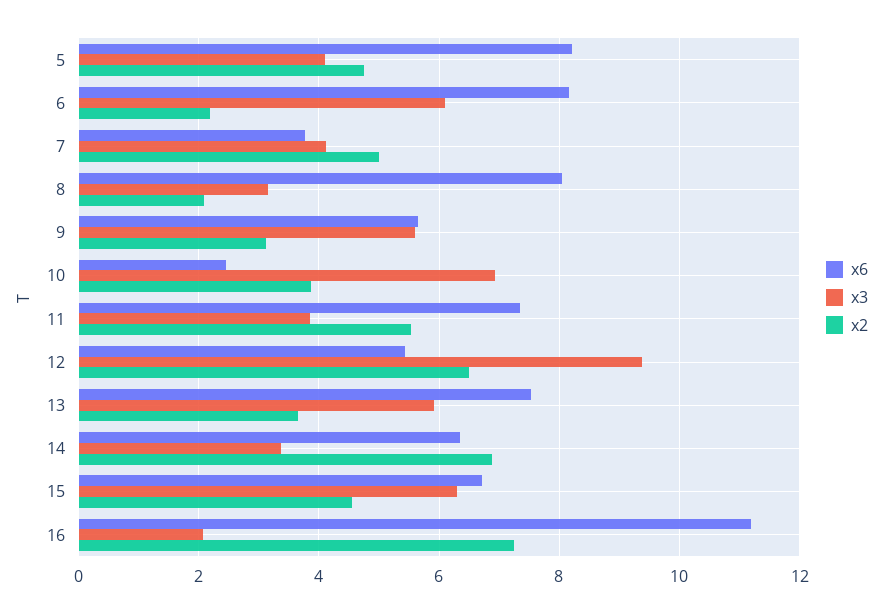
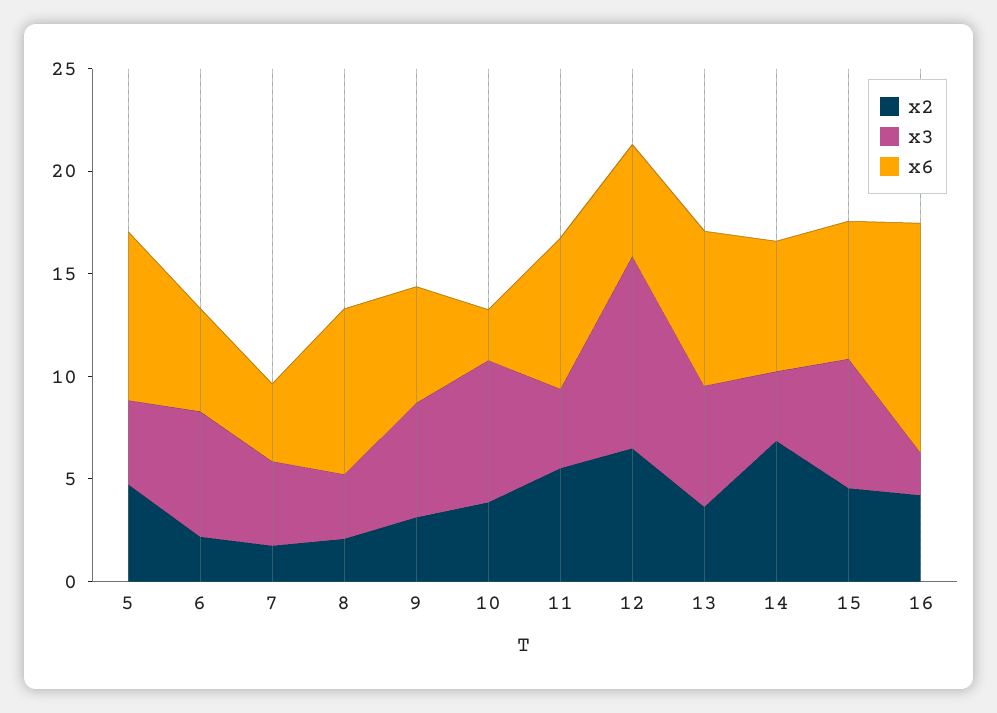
  {
    "x6": {
      "5": 8.2,
-     "6": 8.2,
+     "6": 5,
      "7": 3.8,
      "8": 8,
      "9": 5.6,
      "10": 2.4,
      "11": 7.4,
      "12": 5.4,
      "13": 7.6,
      "14": 6.4,
      "15": 6.8,
      "16": 11.2
    },
    "x3": {
      "5": 4,
      "6": 6.2,
      "7": 4.2,
      "8": 3.2,
      "9": 5.6,
      "10": 7,
      "11": 3.8,
      "12": 9.4,
      "13": 6,
      "14": 3.4,
      "15": 6.2,
      "16": 2
    },
    "x2": {
      "5": 4.8,
      "6": 2.2,
-     "7": 5,
+     "7": 2,
      "8": 2,
      "9": 3.2,
      "10": 3.8,
      "11": 5.6,
      "12": 6.4,
      "13": 3.6,
      "14": 6.8,
      "15": 4.6,
-     "16": 7.2
+     "16": 4
    }
  }

